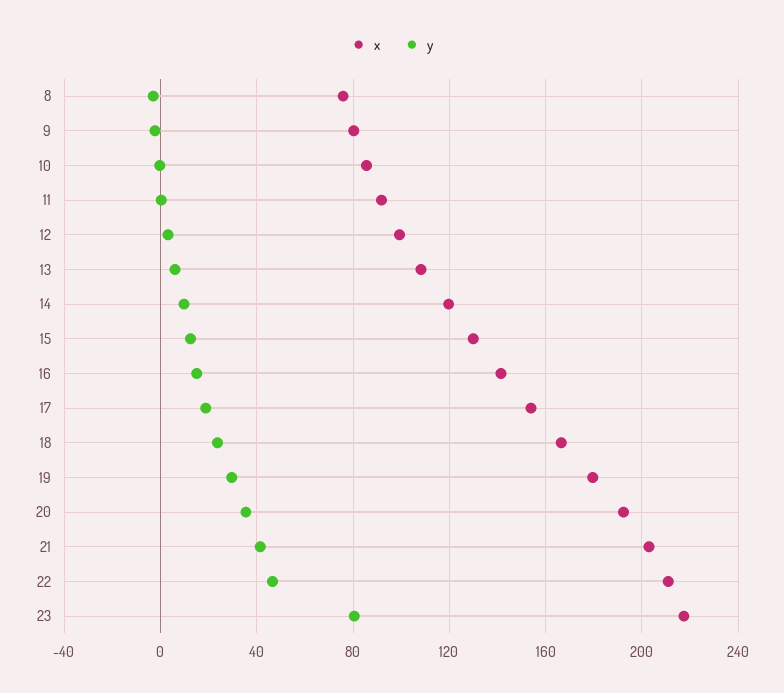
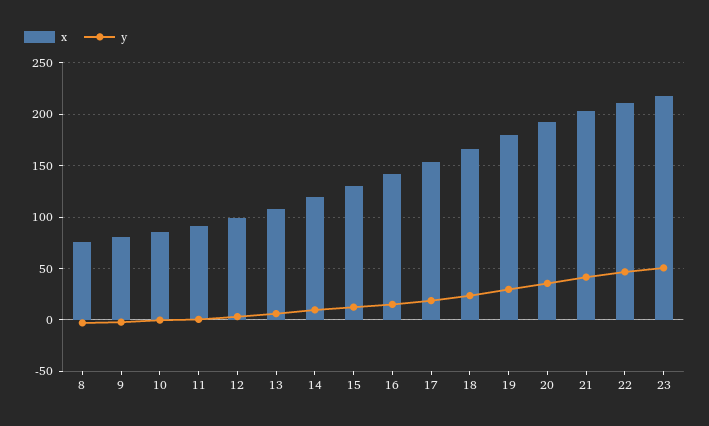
  {
    "x": {
      "8": 75,
      "9": 80,
      "10": 85,
      "11": 90,
      "12": 100,
      "13": 110,
      "14": 120,
      "15": 130,
      "16": 140,
      "17": 155,
      "18": 165,
      "19": 180,
      "20": 190,
      "21": 205,
      "22": 210,
      "23": 215
    },
    "y": {
      "8": -5,
      "9": 0,
      "10": 0,
      "11": 0,
      "12": 5,
      "13": 5,
      "14": 10,
      "15": 15,
      "16": 15,
      "17": 20,
      "18": 25,
      "19": 30,
      "20": 35,
      "21": 40,
      "22": 45,
-     "23": 80
+     "23": 50
    }
  }

